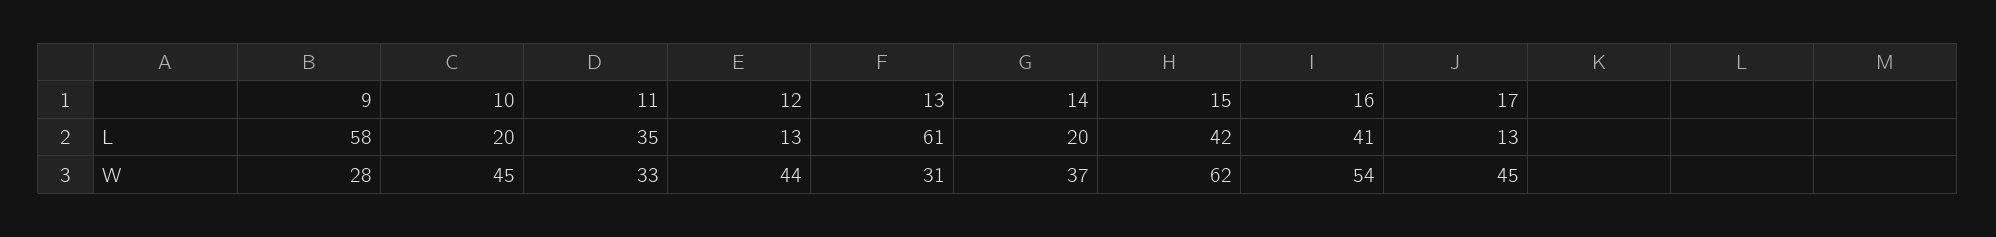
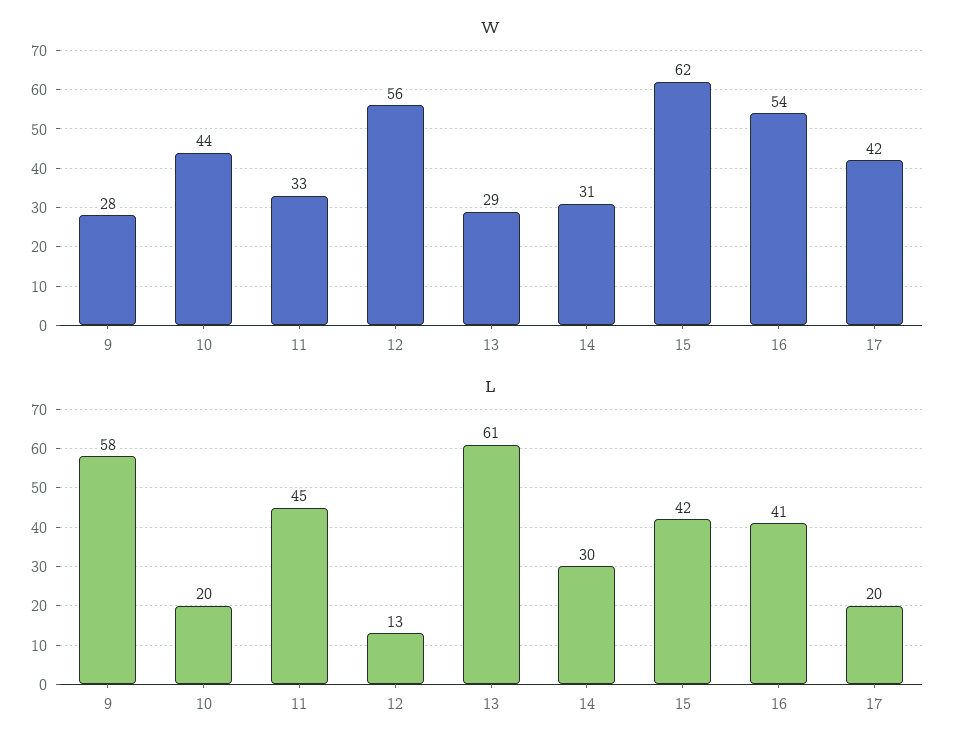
  {
    "L": {
      "9": 58,
      "10": 20,
-     "11": 35,
+     "11": 45,
      "12": 13,
      "13": 61,
-     "14": 20,
+     "14": 30,
      "15": 42,
      "16": 41,
-     "17": 13
+     "17": 20
    },
    "W": {
      "9": 28,
-     "10": 45,
+     "10": 44,
      "11": 33,
-     "12": 44,
+     "12": 56,
-     "13": 31,
+     "13": 29,
-     "14": 37,
+     "14": 31,
      "15": 62,
      "16": 54,
-     "17": 45
+     "17": 42
    }
  }

